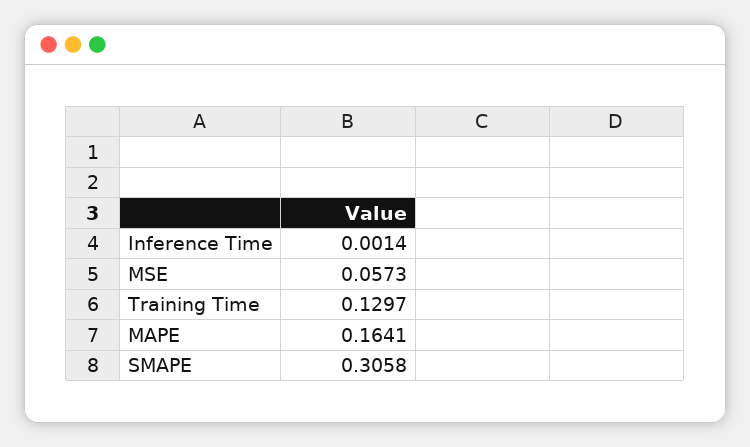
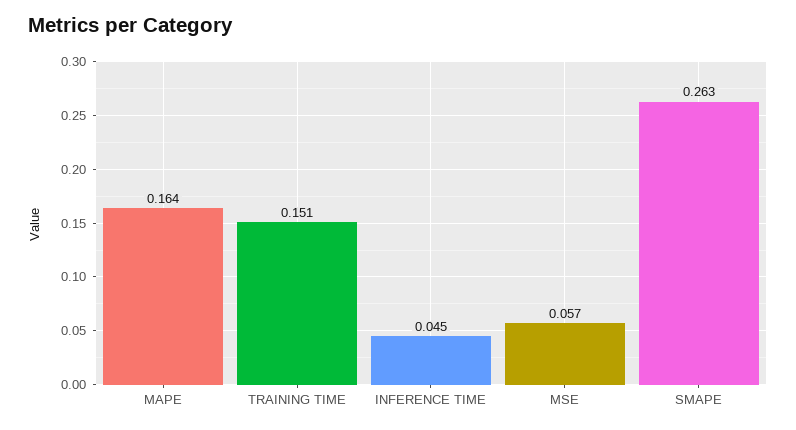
  {
-   "Inference Time": 0.0014,
+   "Inference Time": 0.045,
    "MSE": 0.0573,
-   "Training Time": 0.1297,
+   "Training Time": 0.151,
    "MAPE": 0.1641,
-   "SMAPE": 0.3058
+   "SMAPE": 0.263
  }

